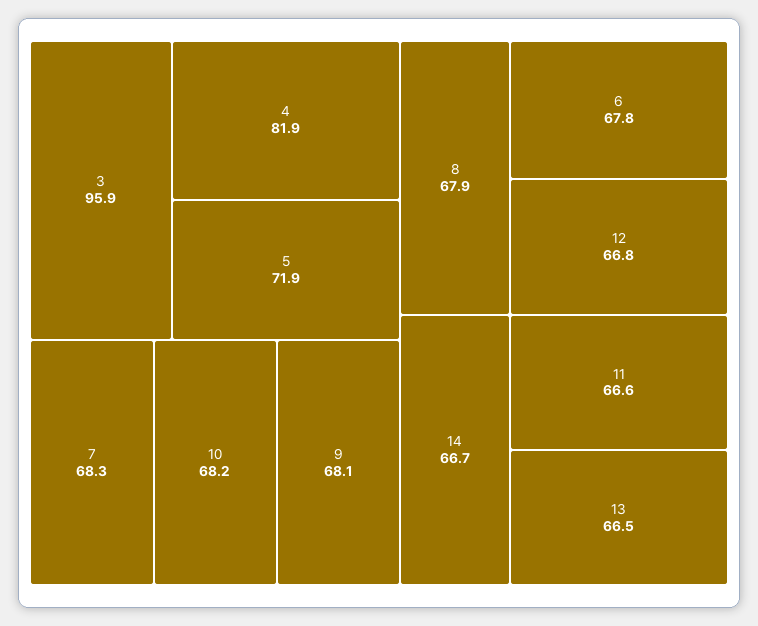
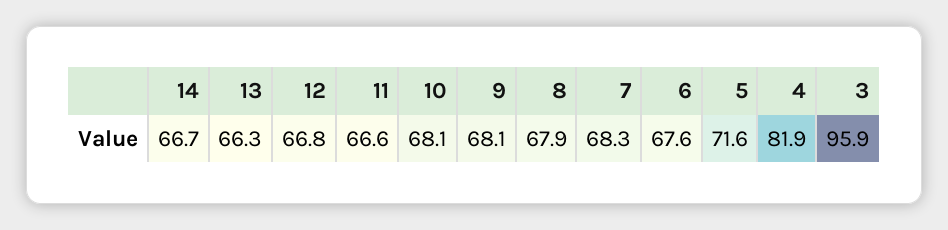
  {
    "3": 95.9,
    "4": 81.9,
-   "5": 71.9,
+   "5": 71.6,
    "7": 68.3,
-   "10": 68.2,
+   "10": 68.1,
    "9": 68.1,
    "8": 67.9,
-   "6": 67.8,
+   "6": 67.6,
    "12": 66.8,
    "14": 66.7,
    "11": 66.6,
-   "13": 66.5
+   "13": 66.3
  }

